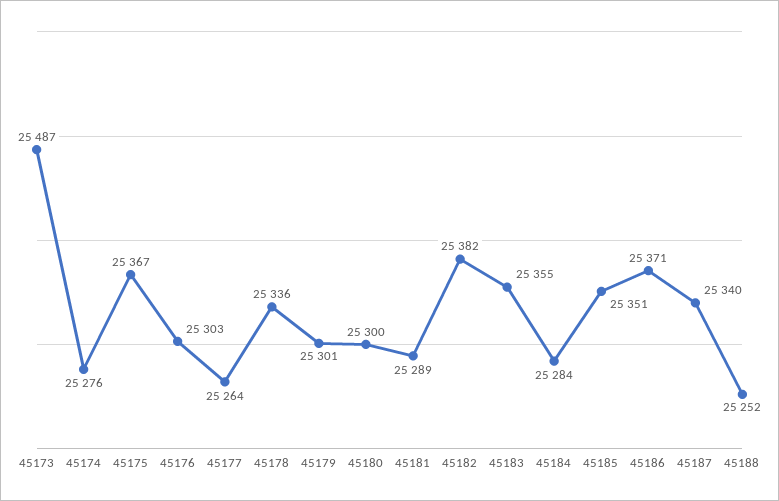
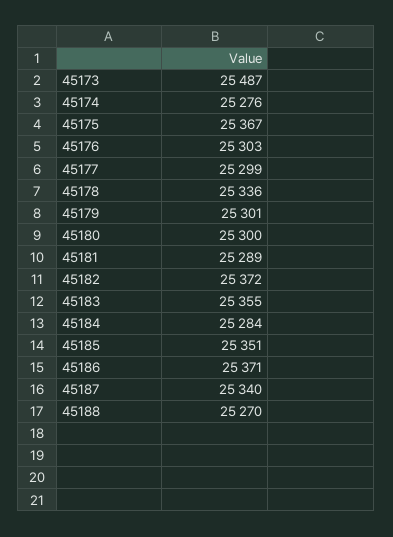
  {
    "45173": 25487,
    "45174": 25276,
    "45175": 25367,
    "45176": 25303,
-   "45177": 25264,
+   "45177": 25299,
    "45178": 25336,
    "45179": 25301,
    "45180": 25300,
    "45181": 25289,
-   "45182": 25382,
+   "45182": 25372,
    "45183": 25355,
    "45184": 25284,
    "45185": 25351,
    "45186": 25371,
    "45187": 25340,
-   "45188": 25252
+   "45188": 25270
  }

